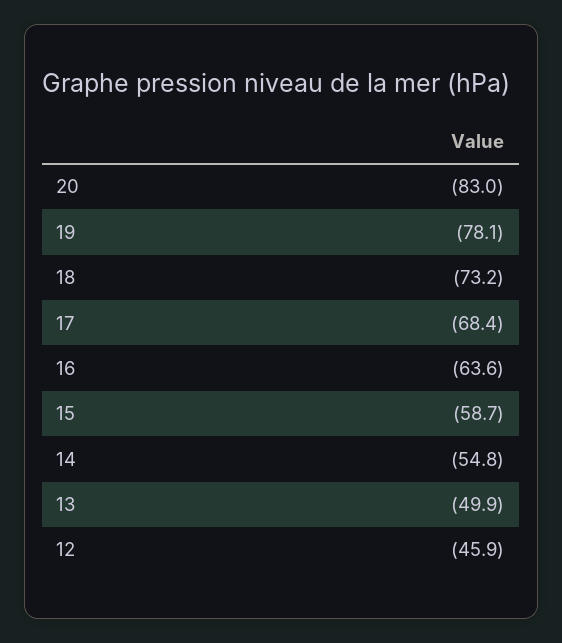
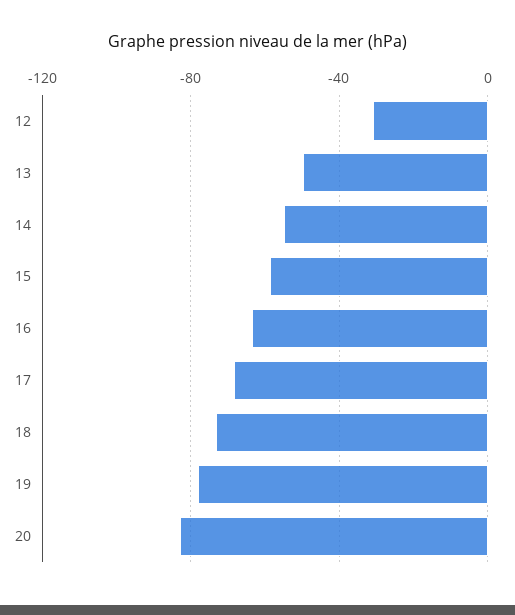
  {
    "20": -83,
    "19": -78.1,
    "18": -73.2,
    "17": -68.4,
    "16": -63.6,
    "15": -58.7,
    "14": -54.8,
    "13": -49.9,
-   "12": -45.9
+   "12": -30
  }

